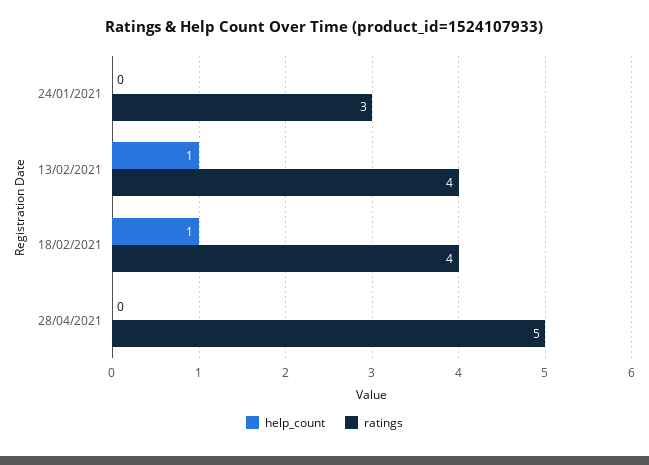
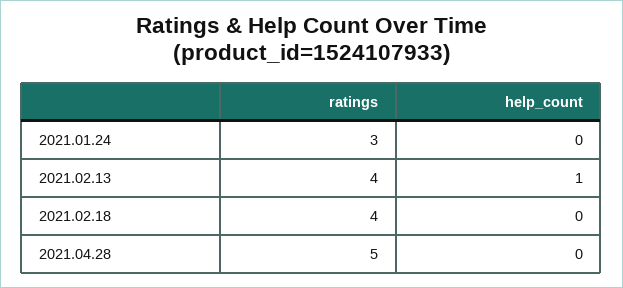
  {
    "help_count": {
      "24/01/2021": 0,
      "13/02/2021": 1,
-     "18/02/2021": 1,
+     "18/02/2021": 0,
      "28/04/2021": 0
    },
    "ratings": {
      "24/01/2021": 3,
      "13/02/2021": 4,
      "18/02/2021": 4,
      "28/04/2021": 5
    }
  }

